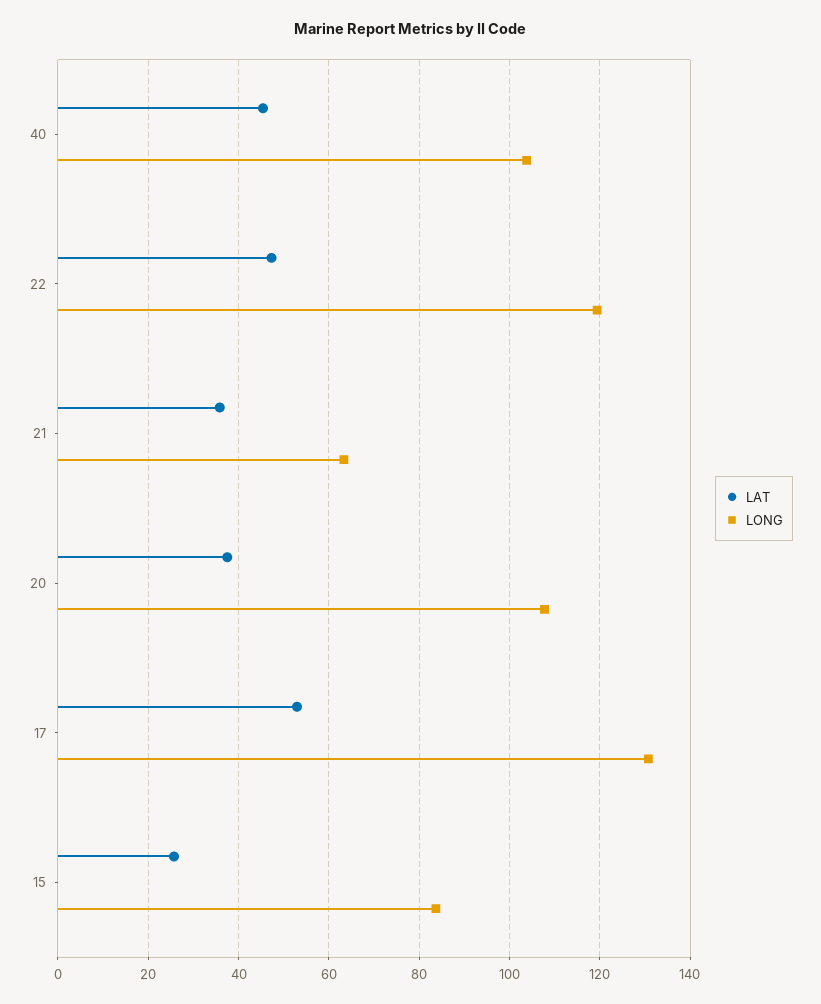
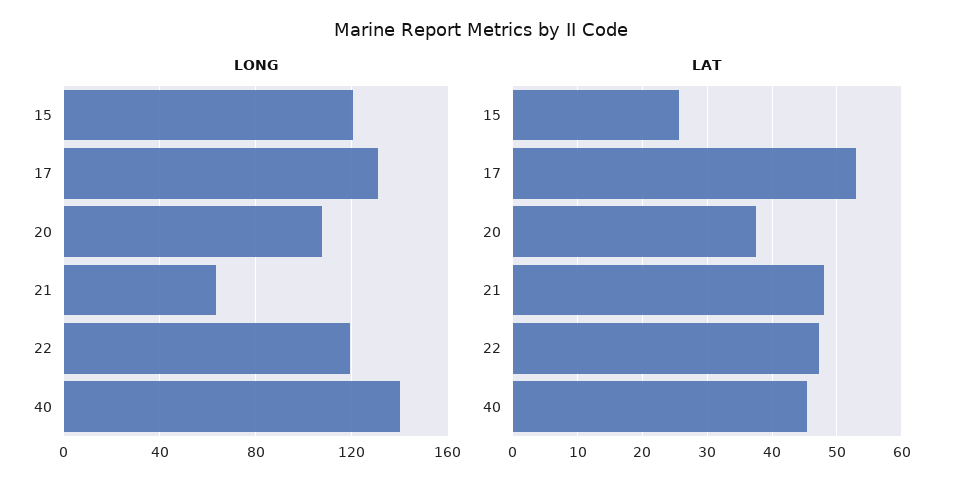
  {
    "LAT": {
      "40": 45,
      "22": 47,
-     "21": 36,
+     "21": 48,
      "20": 37,
      "17": 53,
      "15": 26
    },
    "LONG": {
-     "40": 104,
+     "40": 140,
      "22": 120,
      "21": 64,
      "20": 108,
      "17": 130,
-     "15": 84
+     "15": 120
    }
  }

